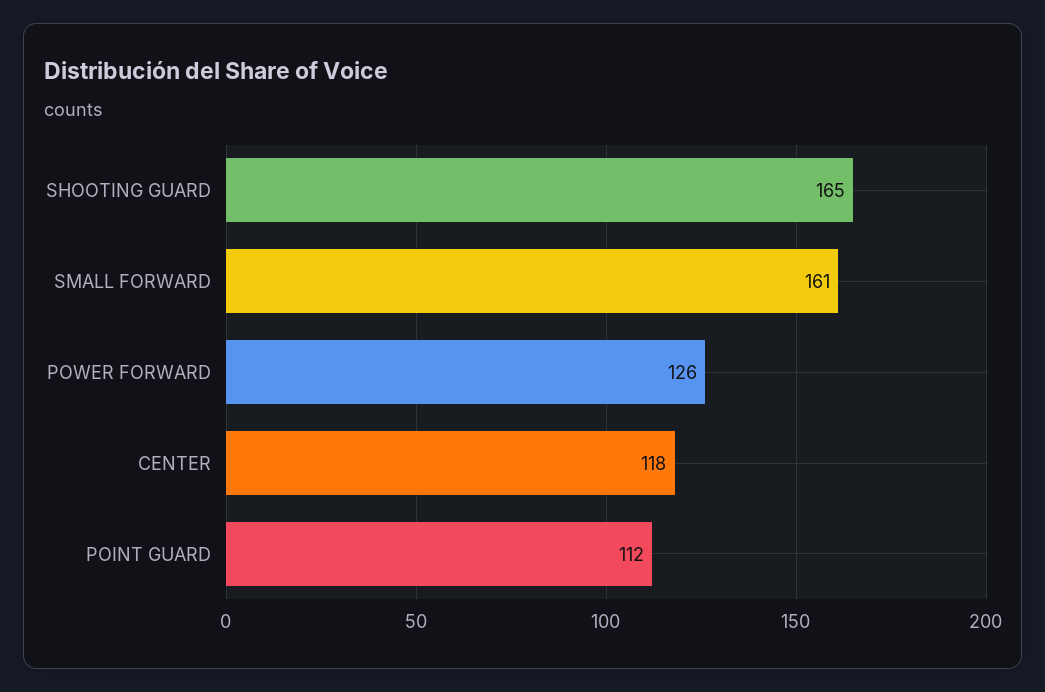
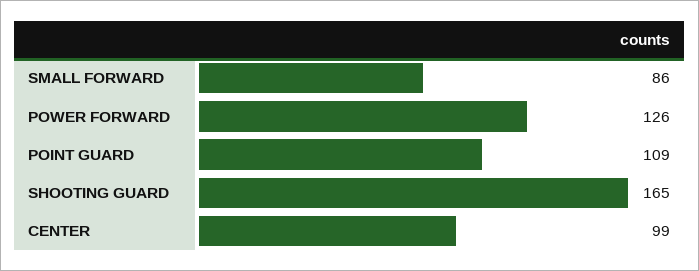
  {
    "SHOOTING GUARD": 165,
-   "SMALL FORWARD": 161,
+   "SMALL FORWARD": 86,
    "POWER FORWARD": 126,
-   "CENTER": 118,
+   "CENTER": 99,
-   "POINT GUARD": 112
+   "POINT GUARD": 109
  }

